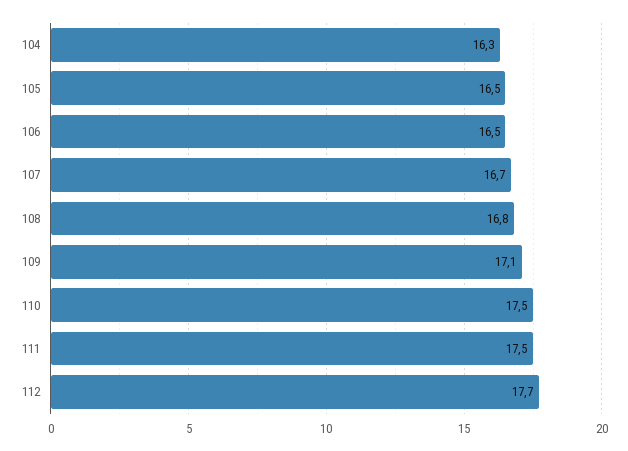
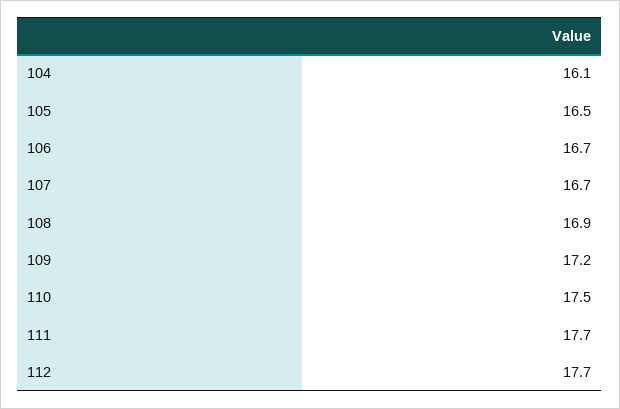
  {
-   "104": 16.3,
+   "104": 16.1,
    "105": 16.5,
-   "106": 16.5,
+   "106": 16.7,
    "107": 16.7,
-   "108": 16.8,
+   "108": 16.9,
-   "109": 17.1,
+   "109": 17.2,
    "110": 17.5,
-   "111": 17.5,
+   "111": 17.7,
    "112": 17.7
  }

